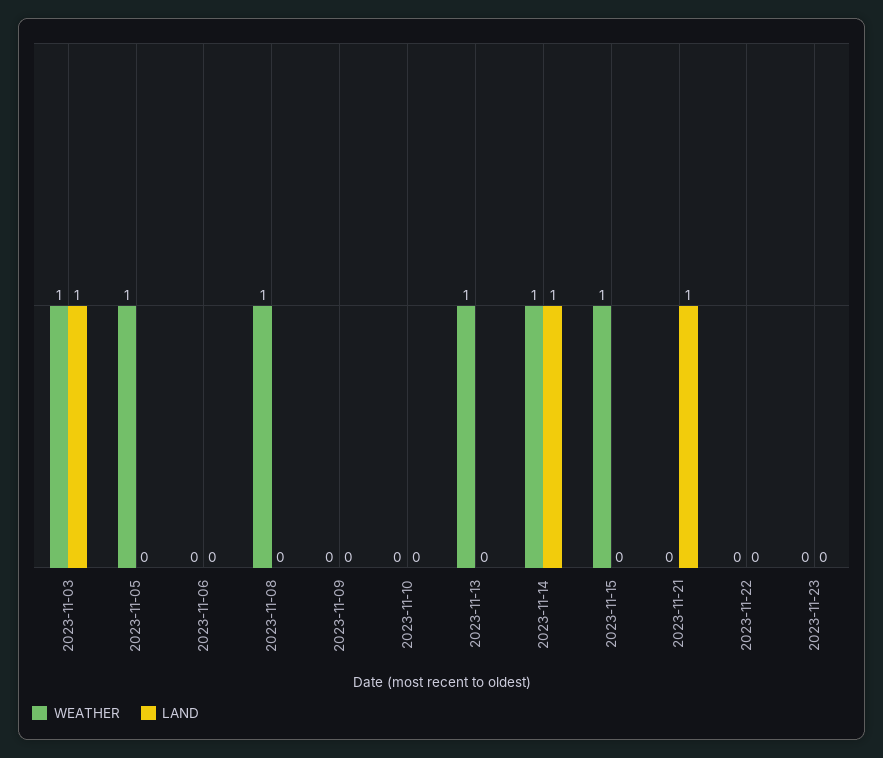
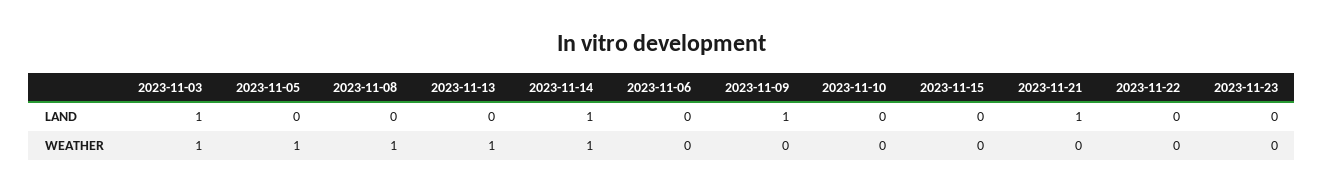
  {
    "WEATHER": {
      "2023-11-03": 1,
      "2023-11-05": 1,
      "2023-11-06": 0,
      "2023-11-08": 1,
      "2023-11-09": 0,
      "2023-11-10": 0,
      "2023-11-13": 1,
      "2023-11-14": 1,
-     "2023-11-15": 1,
+     "2023-11-15": 0,
      "2023-11-21": 0,
      "2023-11-22": 0,
      "2023-11-23": 0
    },
    "LAND": {
      "2023-11-03": 1,
      "2023-11-05": 0,
      "2023-11-06": 0,
      "2023-11-08": 0,
-     "2023-11-09": 0,
+     "2023-11-09": 1,
      "2023-11-10": 0,
      "2023-11-13": 0,
      "2023-11-14": 1,
      "2023-11-15": 0,
      "2023-11-21": 1,
      "2023-11-22": 0,
      "2023-11-23": 0
    }
  }

